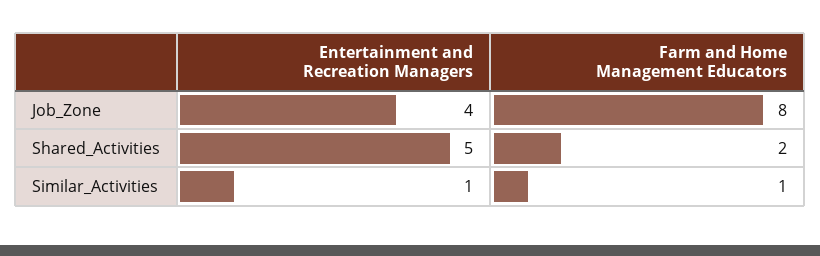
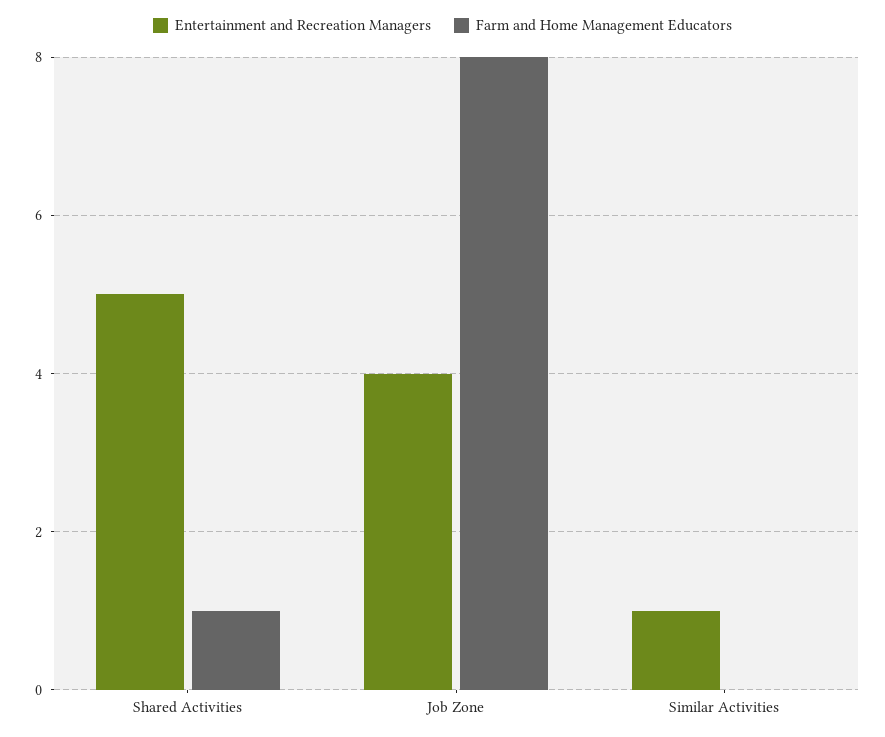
  {
    "Entertainment and Recreation Managers": {
      "Job_Zone": 4,
      "Shared_Activities": 5,
      "Similar_Activities": 1
    },
    "Farm and Home Management Educators": {
      "Job_Zone": 8,
-     "Shared_Activities": 2,
+     "Shared_Activities": 1,
-     "Similar_Activities": 1
+     "Similar_Activities": 0
    }
  }

